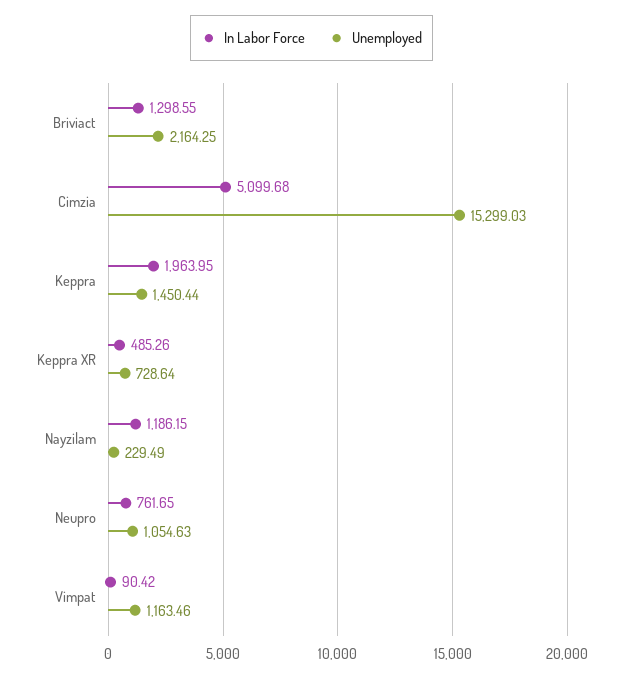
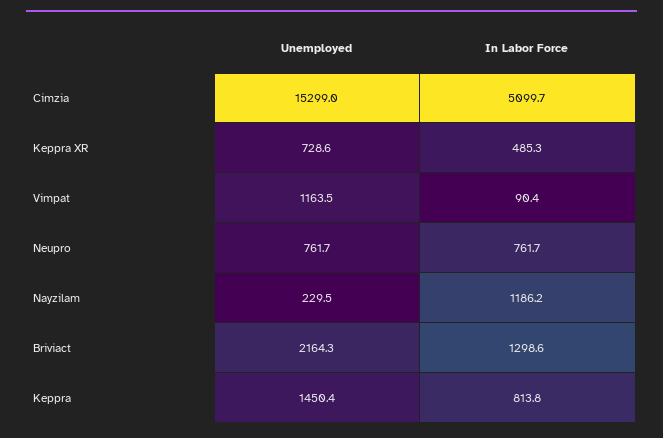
  {
    "In Labor Force": {
      "Briviact": 1298.55,
      "Cimzia": 5099.68,
-     "Keppra": 1963.95,
+     "Keppra": 813.8,
      "Keppra XR": 485.26,
      "Nayzilam": 1186.15,
      "Neupro": 761.65,
      "Vimpat": 90.42
    },
    "Unemployed": {
      "Briviact": 2164.25,
      "Cimzia": 15299.03,
      "Keppra": 1450.44,
      "Keppra XR": 728.64,
      "Nayzilam": 229.49,
-     "Neupro": 1054.63,
+     "Neupro": 761.7,
      "Vimpat": 1163.46
    }
  }

